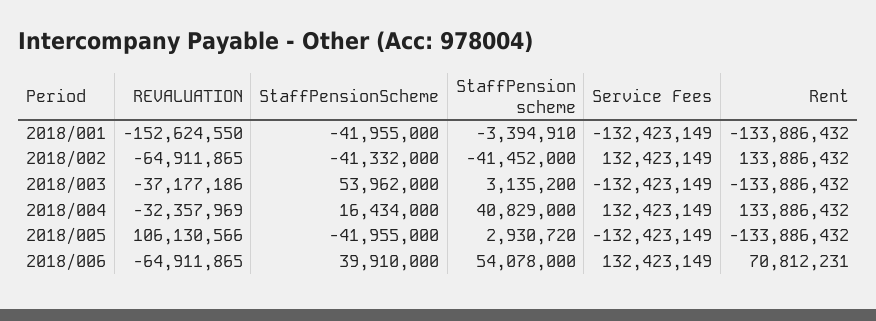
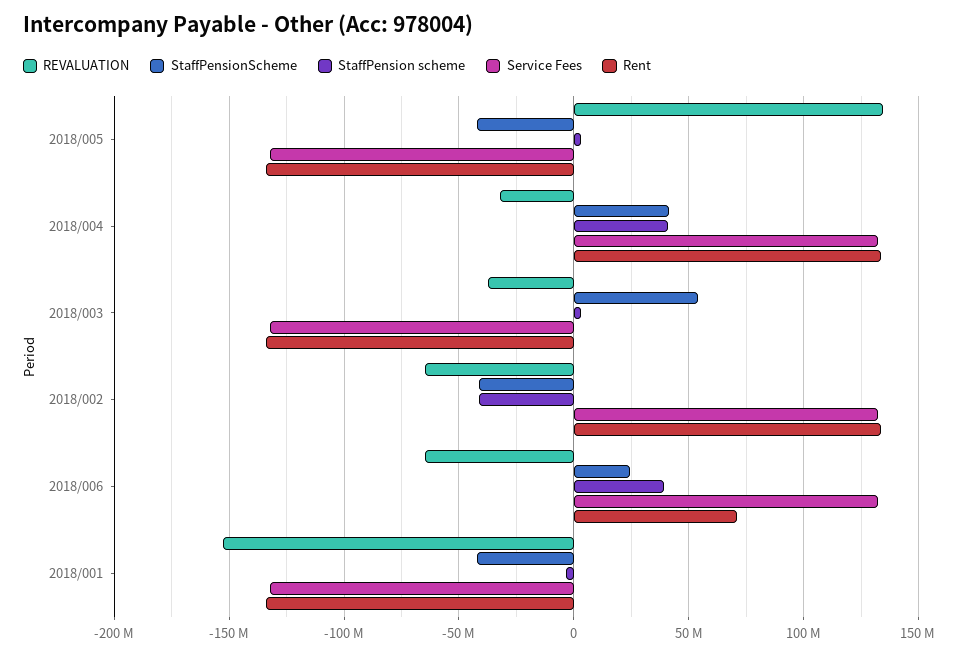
  {
    "REVALUATION": {
      "2018/001": -152624550,
      "2018/002": -64911865,
      "2018/003": -37177186,
      "2018/004": -32357969,
-     "2018/005": 106130566,
+     "2018/005": 135000000,
      "2018/006": -64911865
    },
    "StaffPensionScheme": {
      "2018/001": -41955000,
      "2018/002": -41332000,
      "2018/003": 53962000,
-     "2018/004": 16434000,
+     "2018/004": 40000000,
      "2018/005": -41955000,
-     "2018/006": 39910000
+     "2018/006": 25000000
    },
    "StaffPension scheme": {
      "2018/001": -3394910,
      "2018/002": -41452000,
      "2018/003": 3135200,
      "2018/004": 40829000,
      "2018/005": 2930720,
-     "2018/006": 54078000
+     "2018/006": 40000000
    },
    "Service Fees": {
      "2018/001": -132423149,
      "2018/002": 132423149,
      "2018/003": -132423149,
      "2018/004": 132423149,
      "2018/005": -132423149,
      "2018/006": 132423149
    },
    "Rent": {
      "2018/001": -133886432,
      "2018/002": 133886432,
      "2018/003": -133886432,
      "2018/004": 133886432,
      "2018/005": -133886432,
      "2018/006": 70812231
    }
  }

